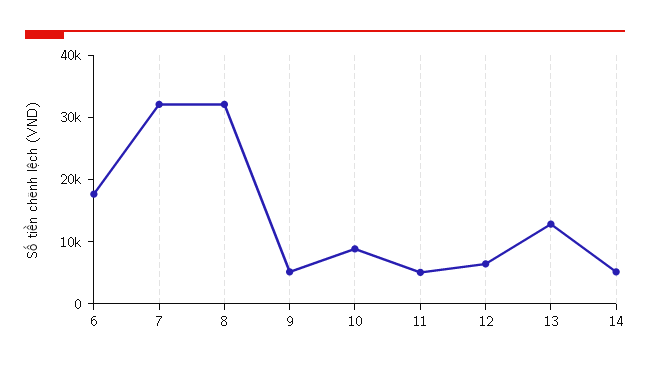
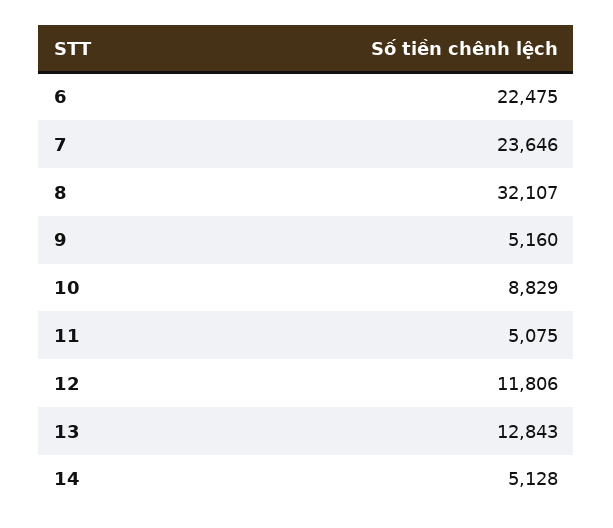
  {
-   "6": 18000,
+   "6": 22475,
-   "7": 32000,
+   "7": 23646,
    "8": 32107,
    "9": 5160,
    "10": 8829,
    "11": 5075,
-   "12": 6000,
+   "12": 11806,
    "13": 12843,
    "14": 5128
  }

